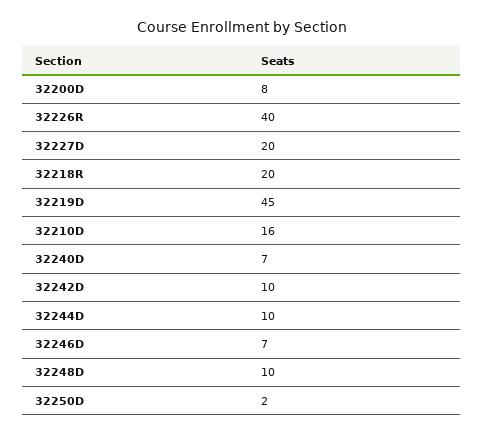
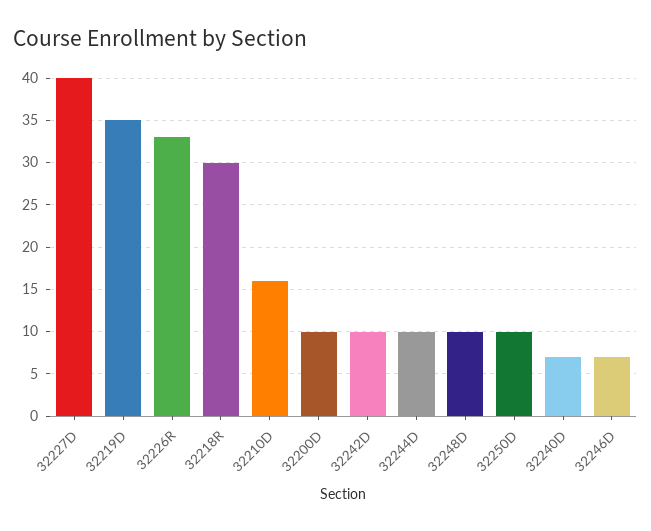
  {
-   "32200D": 8,
+   "32200D": 10,
-   "32226R": 40,
+   "32226R": 33,
-   "32227D": 20,
+   "32227D": 40,
-   "32218R": 20,
+   "32218R": 30,
-   "32219D": 45,
+   "32219D": 35,
    "32210D": 16,
    "32240D": 7,
    "32242D": 10,
    "32244D": 10,
    "32246D": 7,
    "32248D": 10,
-   "32250D": 2
+   "32250D": 10
  }

